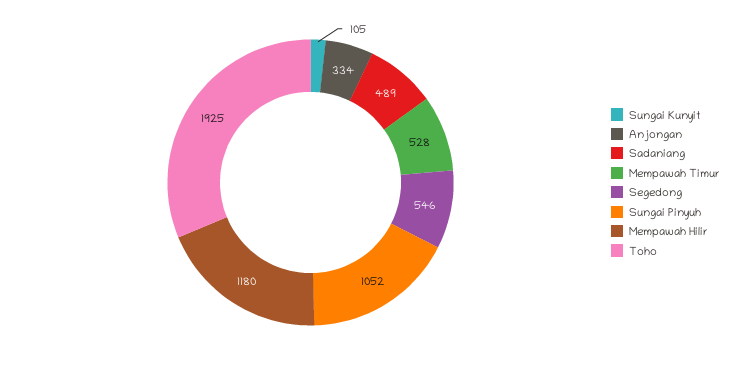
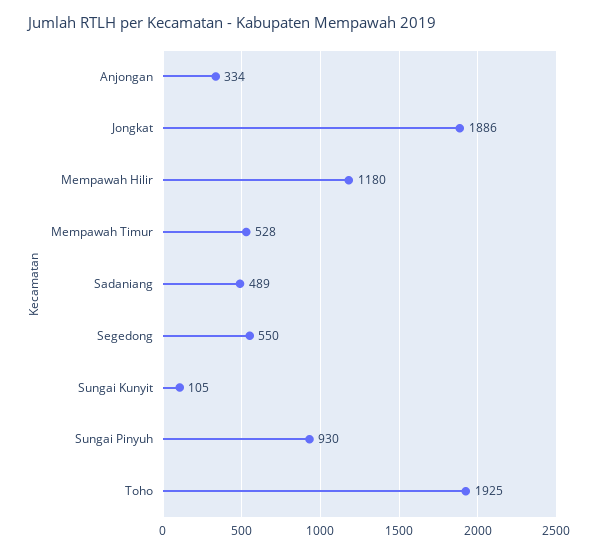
  {
    "Sungai Kunyit": 105,
    "Anjongan": 334,
    "Sadaniang": 489,
    "Mempawah Timur": 528,
-   "Segedong": 546,
+   "Segedong": 550,
-   "Sungai Pinyuh": 1052,
+   "Sungai Pinyuh": 930,
    "Mempawah Hilir": 1180,
-   "Toho": 1925
+   "Toho": 1925,
+   "Jongkat": 1886
  }

